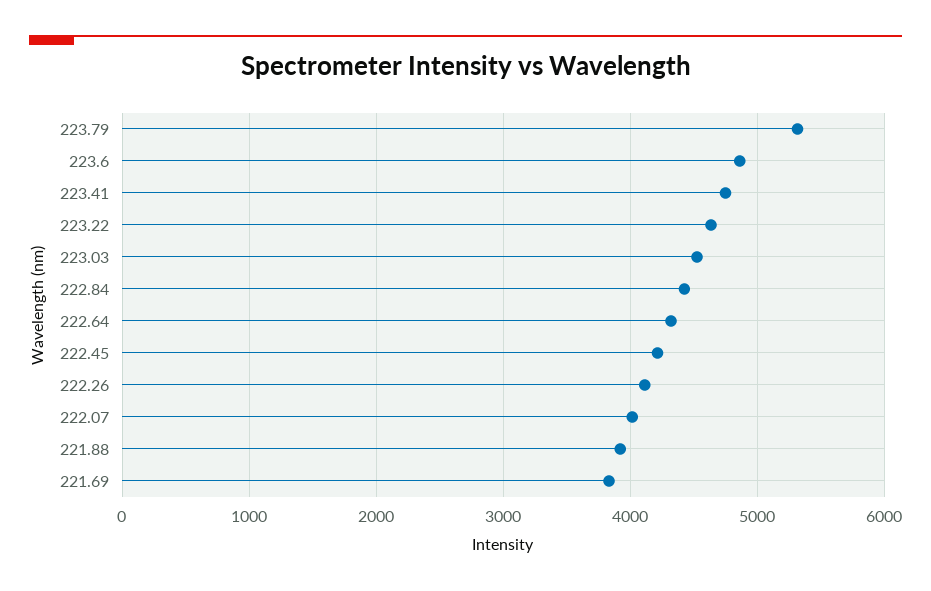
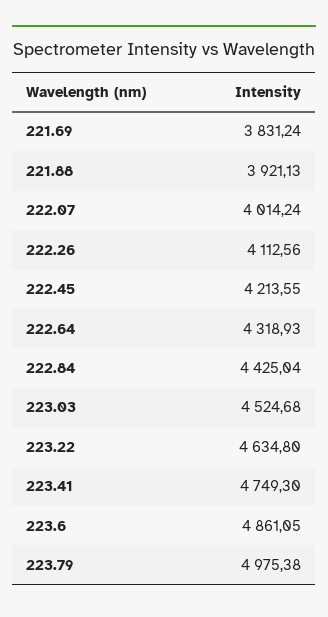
  {
-   "223.79": 5300,
+   "223.79": 4975.38,
    "223.6": 4861.05,
    "223.41": 4749.3,
    "223.22": 4634.8,
    "223.03": 4524.68,
    "222.84": 4425.04,
    "222.64": 4318.93,
    "222.45": 4213.55,
    "222.26": 4112.56,
    "222.07": 4014.24,
    "221.88": 3921.13,
    "221.69": 3831.24
  }

